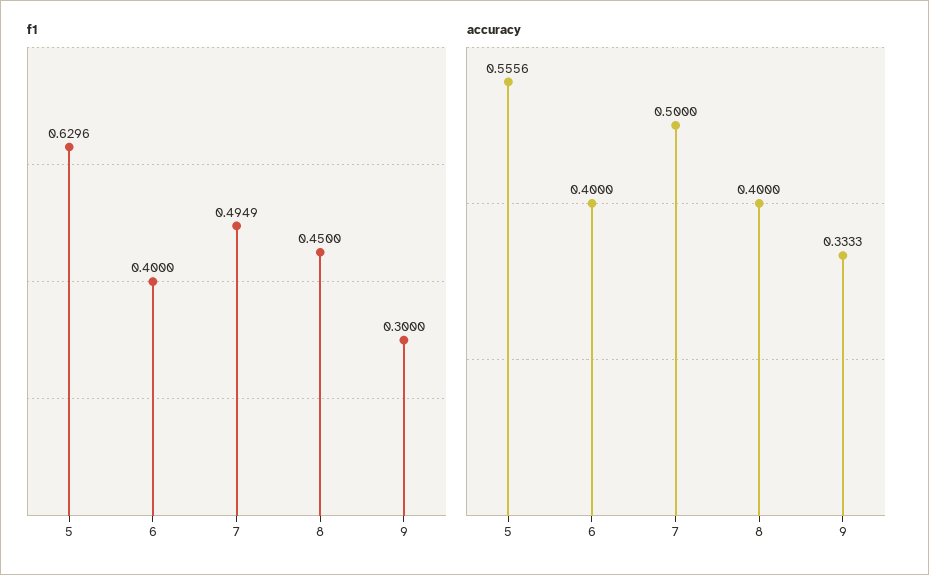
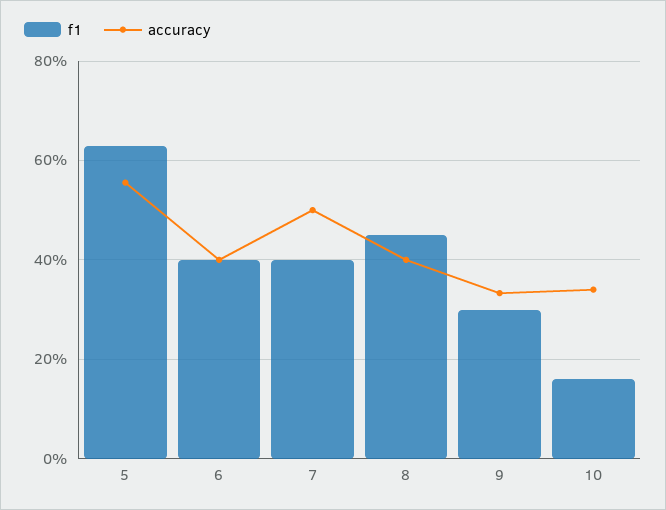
  {
    "f1": {
      "5": 0.6296,
      "6": 0.4,
-     "7": 0.4949,
+     "7": 0.4,
      "8": 0.45,
-     "9": 0.3
+     "9": 0.3,
+     "10": 0.16
    },
    "accuracy": {
      "5": 0.5556,
      "6": 0.4,
      "7": 0.5,
      "8": 0.4,
-     "9": 0.3333
+     "9": 0.3333,
+     "10": 0.34
    }
  }

